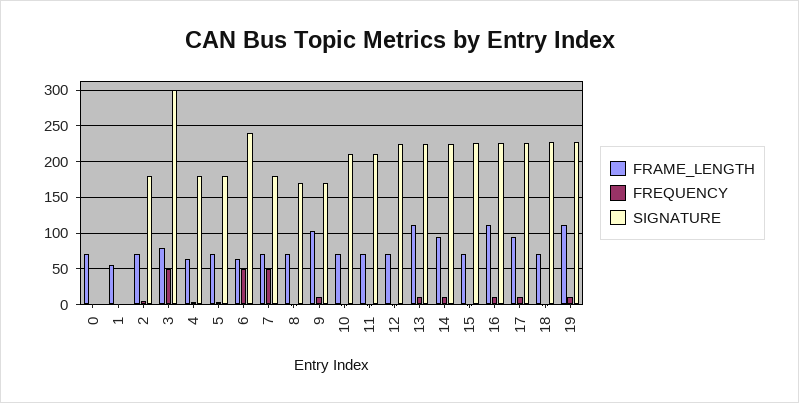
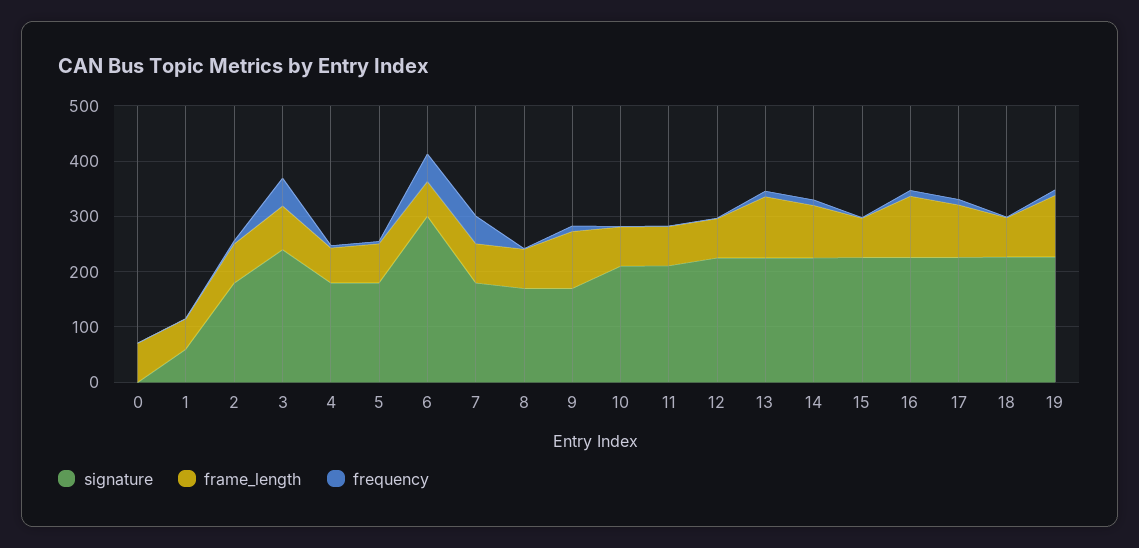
  {
    "FRAME_LENGTH": {
      "0": 70,
      "1": 60,
      "2": 70,
      "3": 80,
      "4": 60,
      "5": 70,
      "6": 60,
      "7": 70,
      "8": 70,
      "9": 100,
      "10": 70,
      "11": 70,
      "12": 70,
      "13": 110,
      "14": 100,
      "15": 70,
      "16": 110,
      "17": 100,
      "18": 70,
      "19": 110
    },
    "FREQUENCY": {
      "0": 0,
      "1": 0,
      "2": 10,
      "3": 50,
      "4": 0,
      "5": 0,
      "6": 50,
      "7": 50,
      "8": 0,
      "9": 10,
      "10": 0,
      "11": 0,
      "12": 0,
      "13": 10,
      "14": 10,
      "15": 0,
      "16": 10,
      "17": 10,
      "18": 0,
      "19": 10
    },
    "SIGNATURE": {
      "0": 0,
-     "1": 0,
+     "1": 60,
      "2": 180,
-     "3": 300,
+     "3": 240,
      "4": 180,
      "5": 180,
-     "6": 240,
+     "6": 300,
      "7": 180,
      "8": 170,
      "9": 170,
      "10": 210,
      "11": 210,
      "12": 230,
      "13": 230,
      "14": 230,
      "15": 230,
      "16": 230,
      "17": 230,
      "18": 230,
      "19": 230
    }
  }

